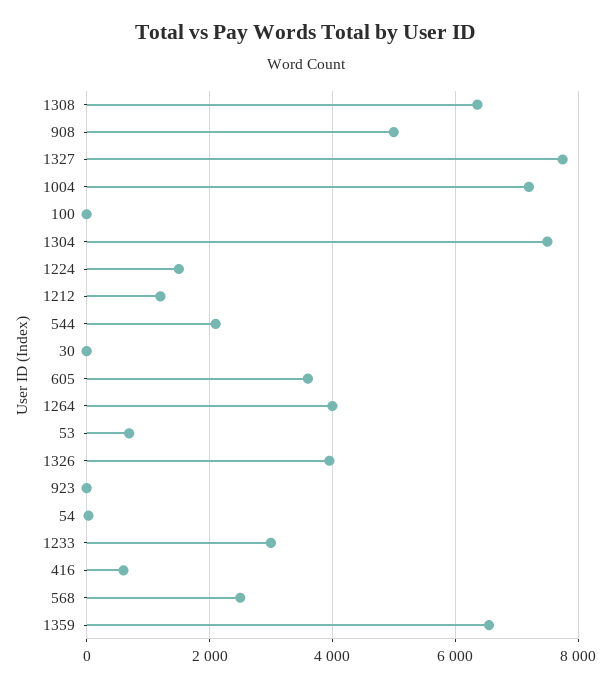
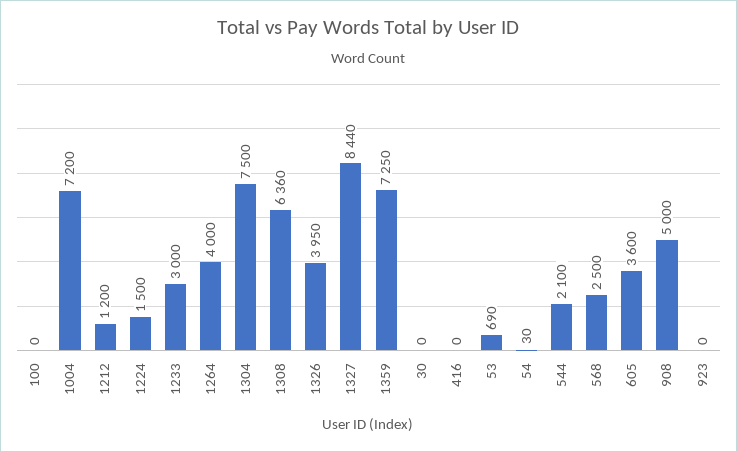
  {
    "1308": 6360,
    "908": 5000,
-   "1327": 7800,
+   "1327": 8440,
    "1004": 7200,
    "100": 0,
    "1304": 7500,
    "1224": 1500,
    "1212": 1200,
    "544": 2100,
    "30": 0,
    "605": 3600,
    "1264": 4000,
    "53": 690,
    "1326": 3950,
    "923": 0,
    "54": 30,
    "1233": 3000,
-   "416": 600,
+   "416": 0,
    "568": 2500,
-   "1359": 6600
+   "1359": 7250
  }

